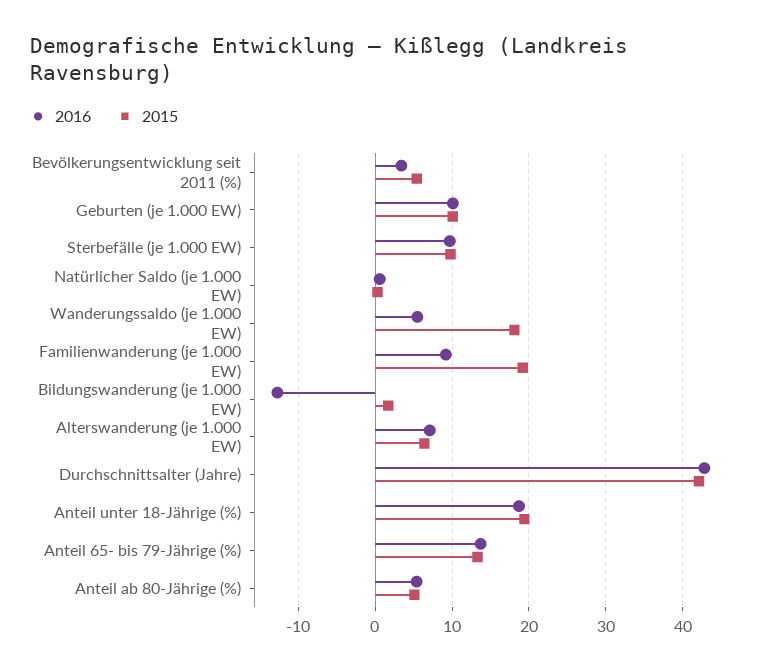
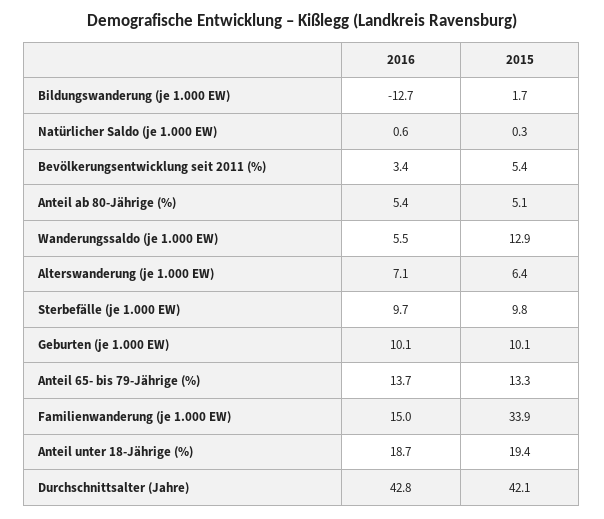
  {
    "2016": {
      "Bevölkerungsentwicklung seit 2011 (%)": 3.4,
      "Geburten (je 1.000 EW)": 10.1,
      "Sterbefälle (je 1.000 EW)": 9.7,
      "Natürlicher Saldo (je 1.000 EW)": 0.6,
      "Wanderungssaldo (je 1.000 EW)": 5.5,
-     "Familienwanderung (je 1.000 EW)": 9,
+     "Familienwanderung (je 1.000 EW)": 15,
      "Bildungswanderung (je 1.000 EW)": -12.7,
      "Alterswanderung (je 1.000 EW)": 7.1,
      "Durchschnittsalter (Jahre)": 42.8,
      "Anteil unter 18-Jährige (%)": 18.7,
      "Anteil 65- bis 79-Jährige (%)": 13.7,
      "Anteil ab 80-Jährige (%)": 5.4
    },
    "2015": {
      "Bevölkerungsentwicklung seit 2011 (%)": 5.4,
      "Geburten (je 1.000 EW)": 10.1,
      "Sterbefälle (je 1.000 EW)": 9.8,
      "Natürlicher Saldo (je 1.000 EW)": 0.3,
-     "Wanderungssaldo (je 1.000 EW)": 18,
+     "Wanderungssaldo (je 1.000 EW)": 12.9,
-     "Familienwanderung (je 1.000 EW)": 19,
+     "Familienwanderung (je 1.000 EW)": 33.9,
      "Bildungswanderung (je 1.000 EW)": 1.7,
      "Alterswanderung (je 1.000 EW)": 6.4,
      "Durchschnittsalter (Jahre)": 42.1,
      "Anteil unter 18-Jährige (%)": 19.4,
      "Anteil 65- bis 79-Jährige (%)": 13.3,
      "Anteil ab 80-Jährige (%)": 5.1
    }
  }

